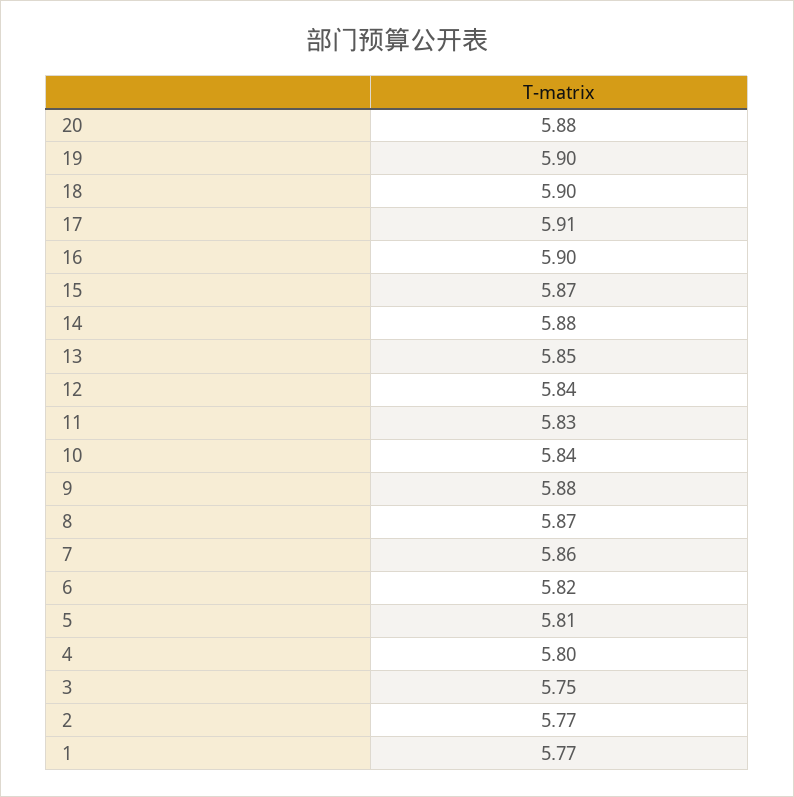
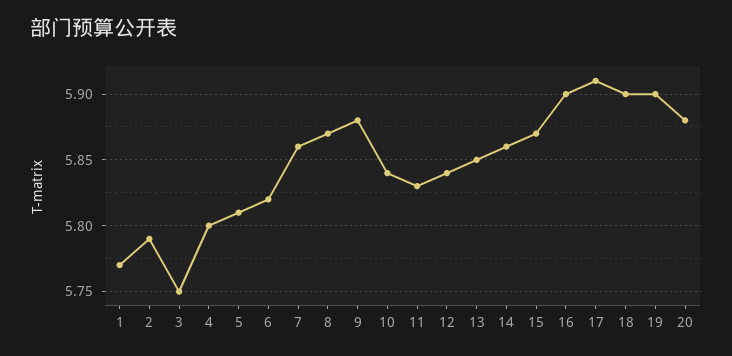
  {
    "20": 5.88,
    "19": 5.9,
    "18": 5.9,
    "17": 5.91,
    "16": 5.9,
    "15": 5.87,
-   "14": 5.88,
+   "14": 5.86,
    "13": 5.85,
    "12": 5.84,
    "11": 5.83,
    "10": 5.84,
    "9": 5.88,
    "8": 5.87,
    "7": 5.86,
    "6": 5.82,
    "5": 5.81,
    "4": 5.8,
    "3": 5.75,
-   "2": 5.77,
+   "2": 5.79,
    "1": 5.77
  }

